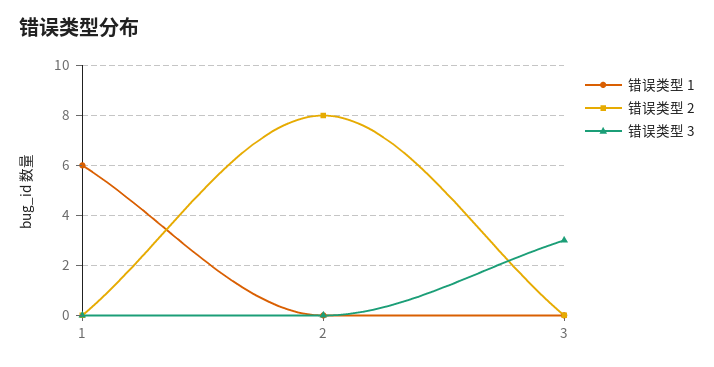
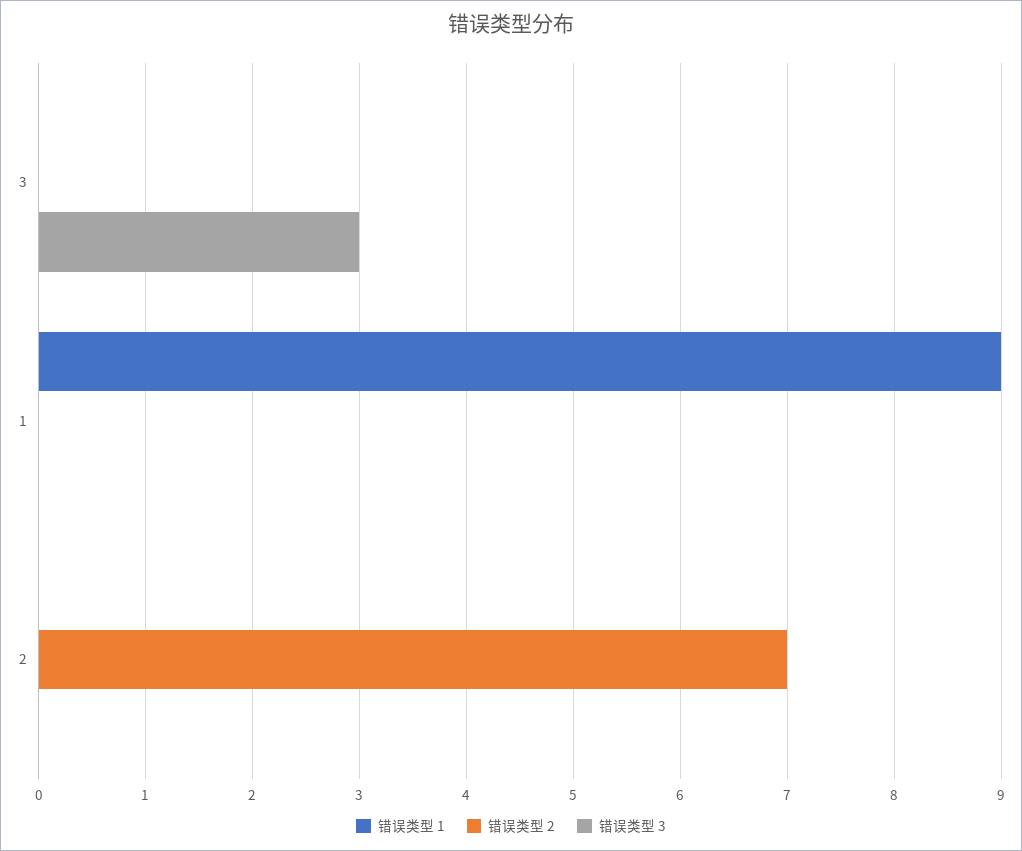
  {
    "错误类型 1": {
-     "1": 6,
+     "1": 9,
      "2": 0,
      "3": 0
    },
    "错误类型 2": {
      "1": 0,
-     "2": 8,
+     "2": 7,
      "3": 0
    },
    "错误类型 3": {
      "1": 0,
      "2": 0,
      "3": 3
    }
  }

